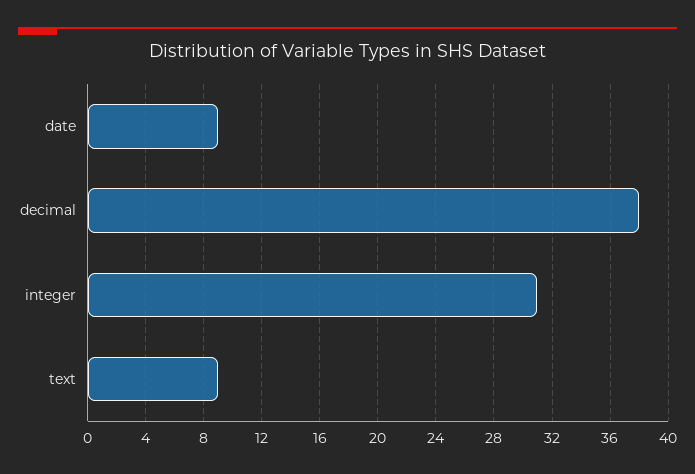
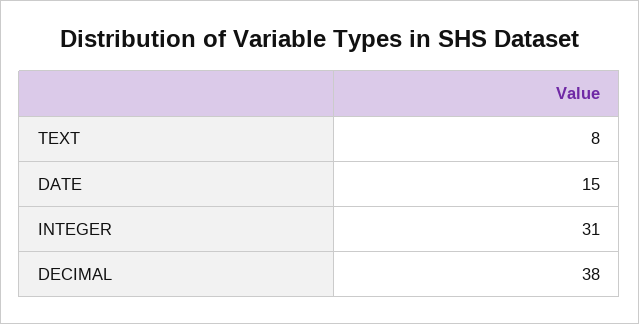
  {
-   "date": 9,
+   "date": 15,
    "decimal": 38,
    "integer": 31,
-   "text": 9
+   "text": 8
  }

